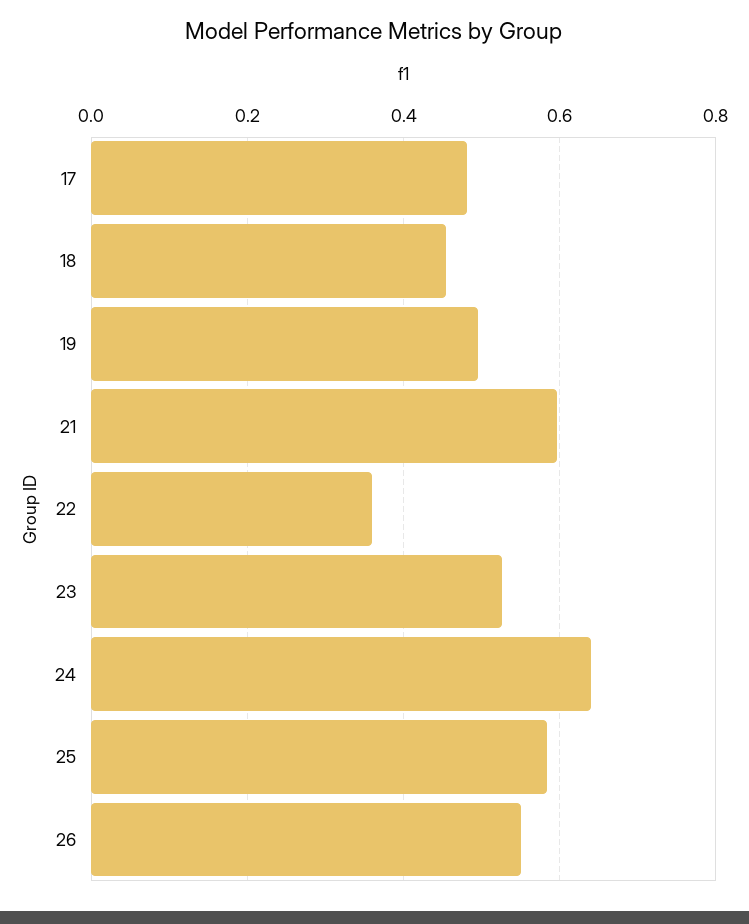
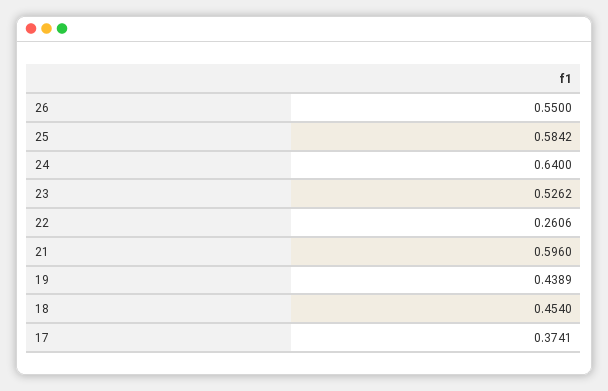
  {
-   "17": 0.48,
+   "17": 0.3741,
    "18": 0.454,
-   "19": 0.5,
+   "19": 0.4389,
    "21": 0.596,
-   "22": 0.36,
+   "22": 0.2606,
    "23": 0.5262,
    "24": 0.64,
    "25": 0.5842,
    "26": 0.55
  }

